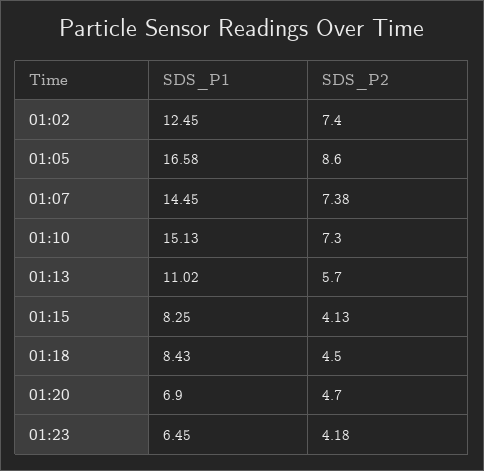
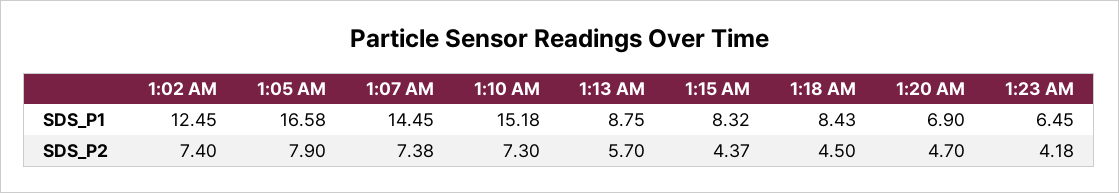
  {
    "SDS_P1": {
      "01:02": 12.45,
      "01:05": 16.58,
      "01:07": 14.45,
-     "01:10": 15.13,
+     "01:10": 15.18,
-     "01:13": 11.02,
+     "01:13": 8.75,
-     "01:15": 8.25,
+     "01:15": 8.32,
      "01:18": 8.43,
      "01:20": 6.9,
      "01:23": 6.45
    },
    "SDS_P2": {
      "01:02": 7.4,
-     "01:05": 8.6,
+     "01:05": 7.9,
      "01:07": 7.38,
      "01:10": 7.3,
      "01:13": 5.7,
-     "01:15": 4.13,
+     "01:15": 4.37,
      "01:18": 4.5,
      "01:20": 4.7,
      "01:23": 4.18
    }
  }

